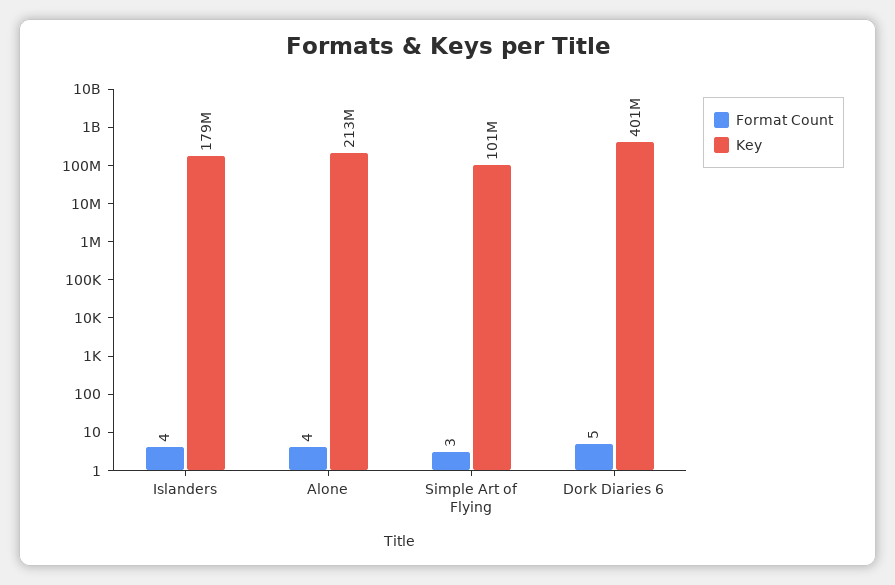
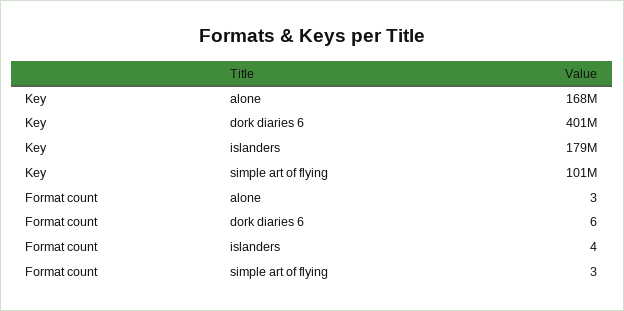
  {
    "Format Count": {
      "Islanders": 4,
-     "Alone": 4,
+     "Alone": 3,
      "Simple Art of Flying": 3,
-     "Dork Diaries 6": 5
+     "Dork Diaries 6": 6
    },
    "Key": {
      "Islanders": 179000000,
-     "Alone": 213000000,
+     "Alone": 168000000,
      "Simple Art of Flying": 101000000,
      "Dork Diaries 6": 401000000
    }
  }

